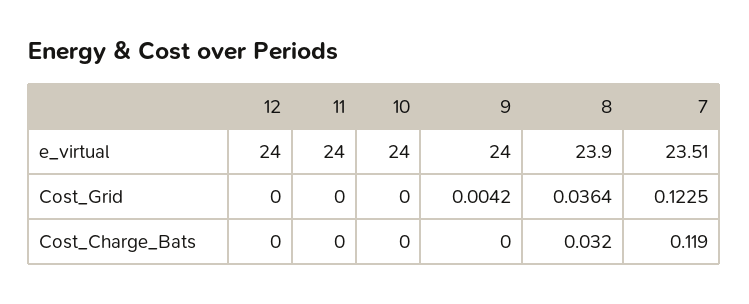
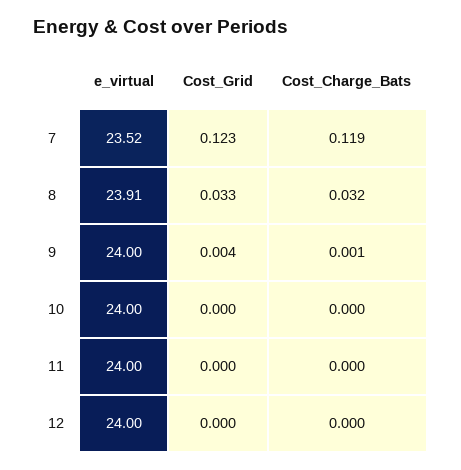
  {
    "12": {
      "e_virtual": 24,
      "Cost_Grid": 0,
      "Cost_Charge_Bats": 0
    },
    "11": {
      "e_virtual": 24,
      "Cost_Grid": 0,
      "Cost_Charge_Bats": 0
    },
    "10": {
      "e_virtual": 24,
      "Cost_Grid": 0,
      "Cost_Charge_Bats": 0
    },
    "9": {
      "e_virtual": 24,
      "Cost_Grid": 0.0042,
-     "Cost_Charge_Bats": 0
+     "Cost_Charge_Bats": 0.001
    },
    "8": {
-     "e_virtual": 23.9,
+     "e_virtual": 23.91,
-     "Cost_Grid": 0.0364,
+     "Cost_Grid": 0.033,
      "Cost_Charge_Bats": 0.032
    },
    "7": {
-     "e_virtual": 23.51,
+     "e_virtual": 23.52,
      "Cost_Grid": 0.1225,
      "Cost_Charge_Bats": 0.119
    }
  }

